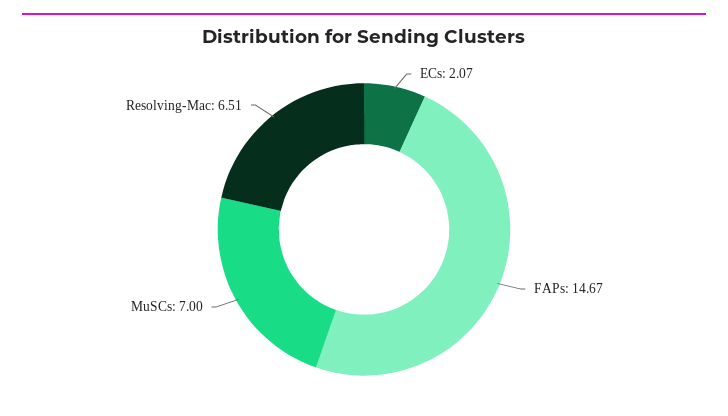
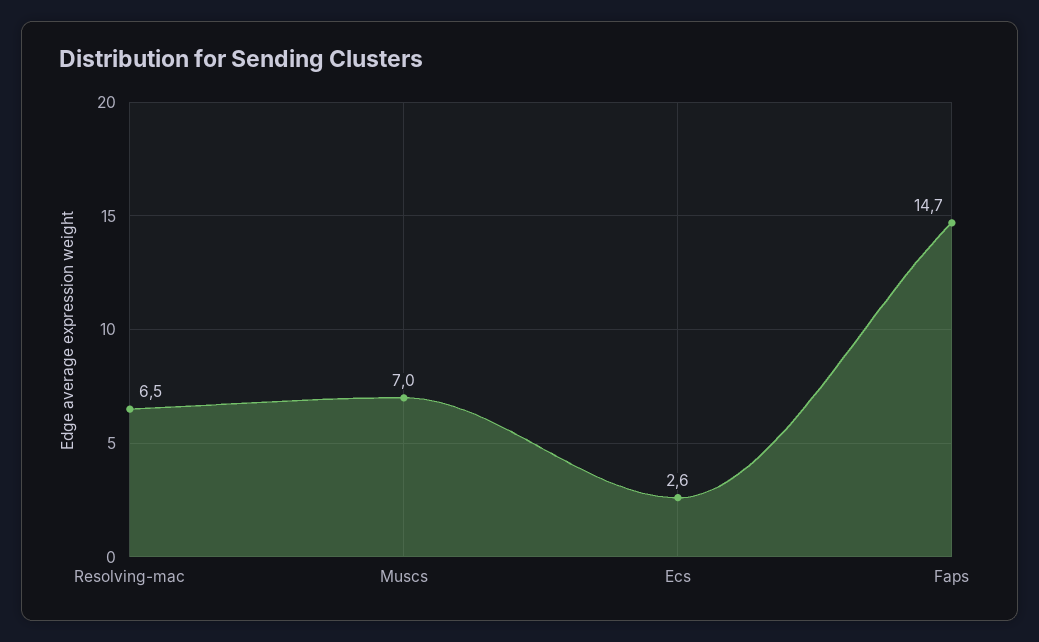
  {
-   "ECs": 2.07,
+   "ECs": 2.6,
    "FAPs": 14.67,
    "MuSCs": 7,
    "Resolving-Mac": 6.51
  }

